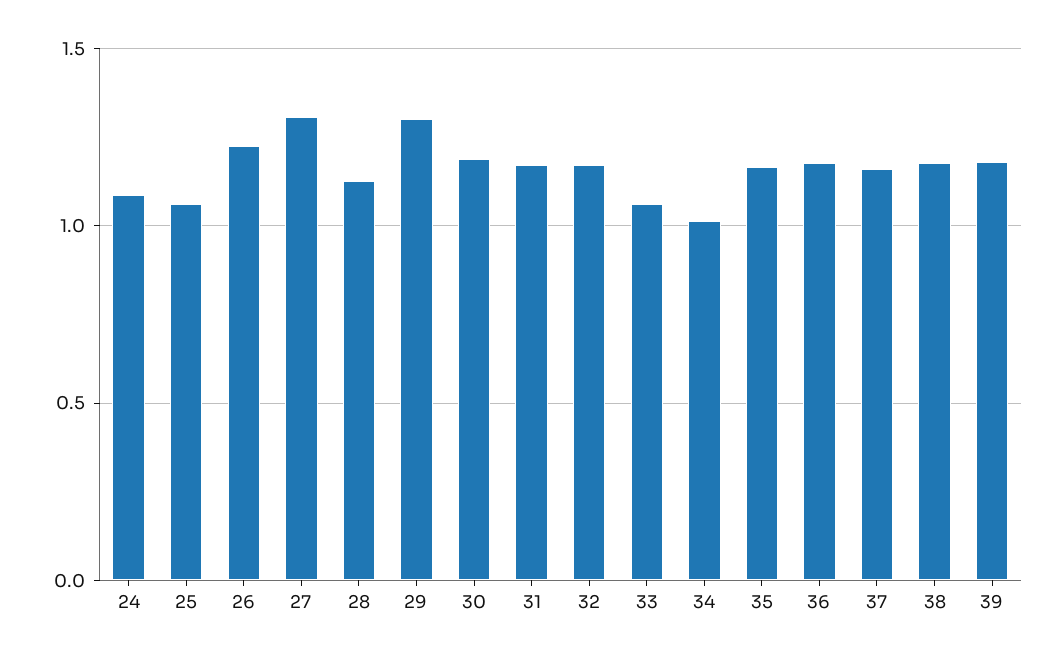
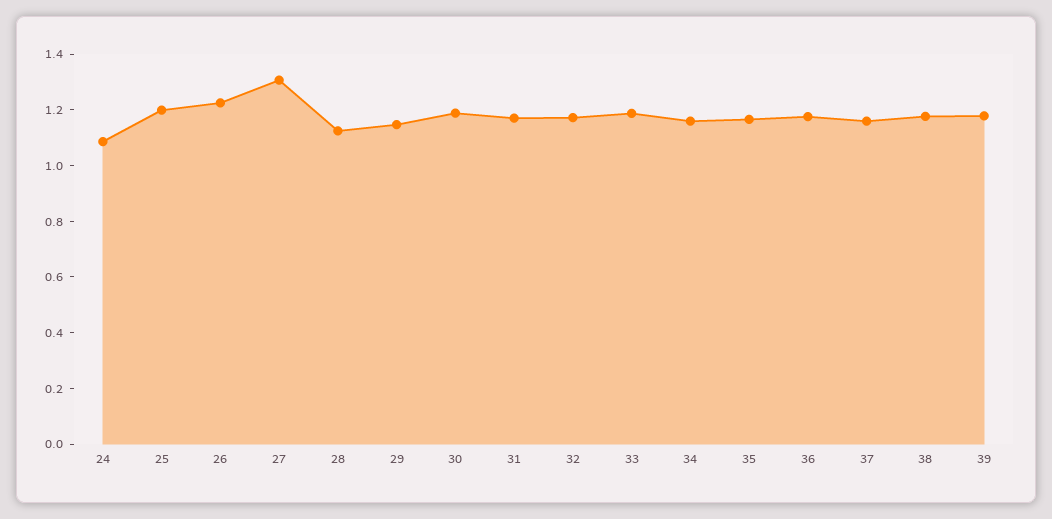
  {
    "24": 1.1,
-   "25": 1.05,
+   "25": 1.2,
    "26": 1.25,
    "27": 1.3,
    "28": 1.15,
-   "29": 1.3,
+   "29": 1.15,
    "30": 1.2,
    "31": 1.15,
    "32": 1.15,
-   "33": 1.05,
+   "33": 1.2,
-   "34": 1,
+   "34": 1.15,
    "35": 1.15,
    "36": 1.2,
    "37": 1.15,
    "38": 1.2,
    "39": 1.2
  }

